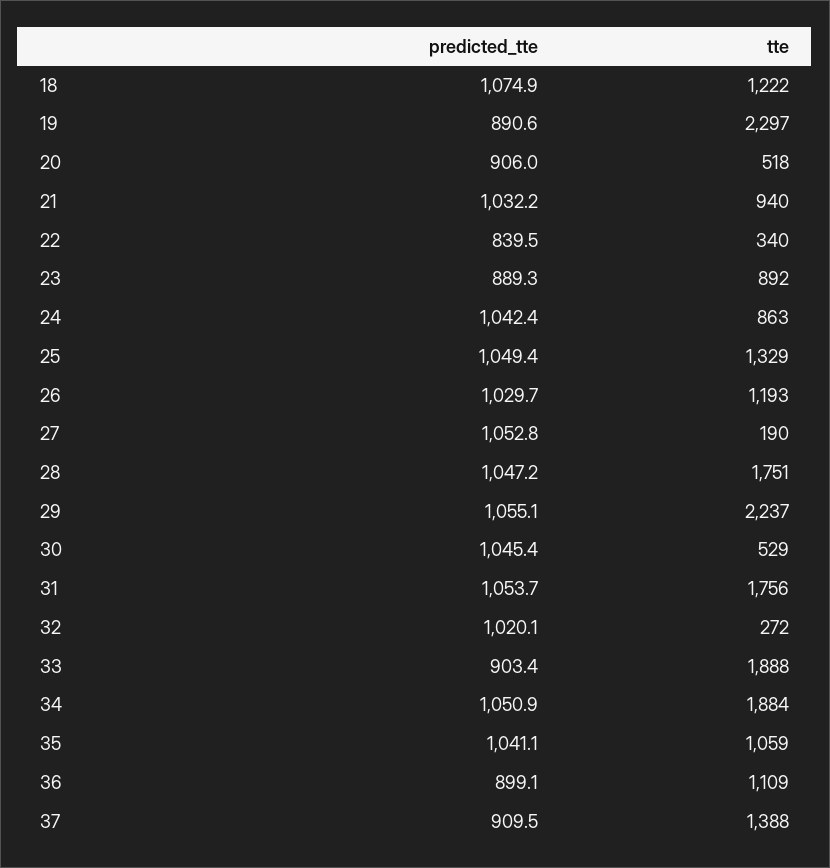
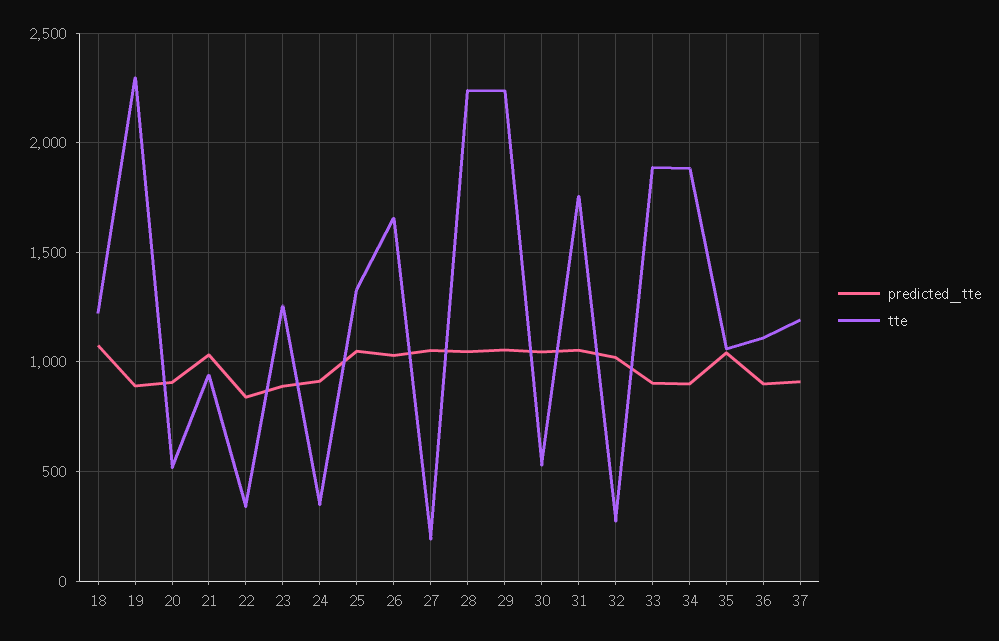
  {
    "predicted_tte": {
      "18": 1074.9,
      "19": 890.6,
      "20": 906,
      "21": 1032.2,
      "22": 839.5,
      "23": 889.3,
-     "24": 1042.4,
+     "24": 900,
      "25": 1049.4,
      "26": 1029.7,
      "27": 1052.8,
      "28": 1047.2,
      "29": 1055.1,
      "30": 1045.4,
      "31": 1053.7,
      "32": 1020.1,
      "33": 903.4,
-     "34": 1050.9,
+     "34": 900,
      "35": 1041.1,
      "36": 899.1,
      "37": 909.5
    },
    "tte": {
      "18": 1222,
      "19": 2297,
      "20": 518,
      "21": 940,
      "22": 340,
-     "23": 892,
+     "23": 1250,
-     "24": 863,
+     "24": 350,
      "25": 1329,
-     "26": 1193,
+     "26": 1650,
      "27": 190,
-     "28": 1751,
+     "28": 2250,
      "29": 2237,
      "30": 529,
      "31": 1756,
      "32": 272,
      "33": 1888,
      "34": 1884,
      "35": 1059,
      "36": 1109,
-     "37": 1388
+     "37": 1200
    }
  }

